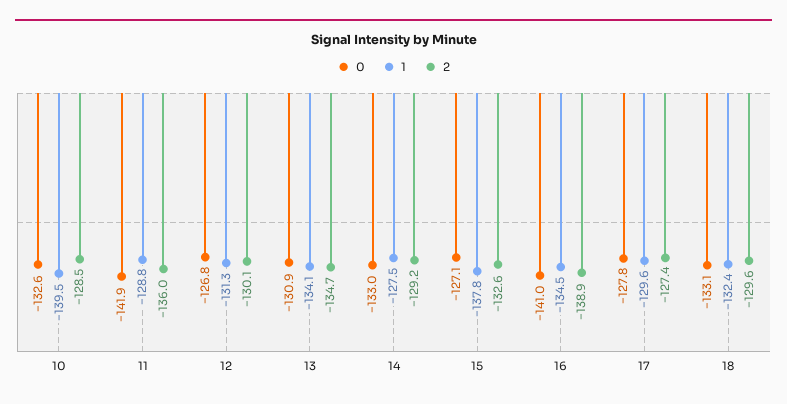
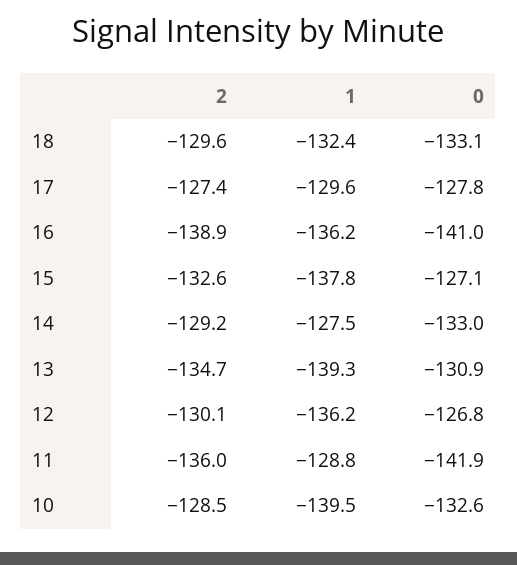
  {
    "0": {
      "10": -132.6,
      "11": -141.9,
      "12": -126.8,
      "13": -130.9,
      "14": -133,
      "15": -127.1,
      "16": -141,
      "17": -127.8,
      "18": -133.1
    },
    "1": {
      "10": -139.5,
      "11": -128.8,
-     "12": -131.3,
+     "12": -136.2,
-     "13": -134.1,
+     "13": -139.3,
      "14": -127.5,
      "15": -137.8,
-     "16": -134.5,
+     "16": -136.2,
      "17": -129.6,
      "18": -132.4
    },
    "2": {
      "10": -128.5,
      "11": -136,
      "12": -130.1,
      "13": -134.7,
      "14": -129.2,
      "15": -132.6,
      "16": -138.9,
      "17": -127.4,
      "18": -129.6
    }
  }

